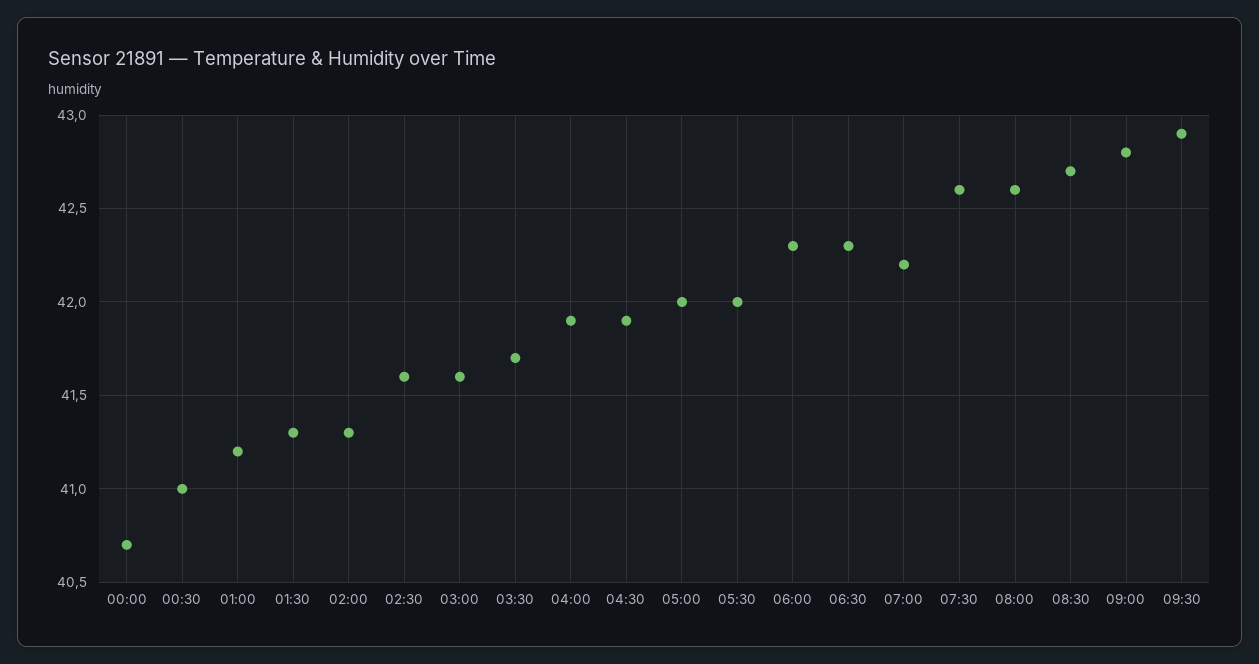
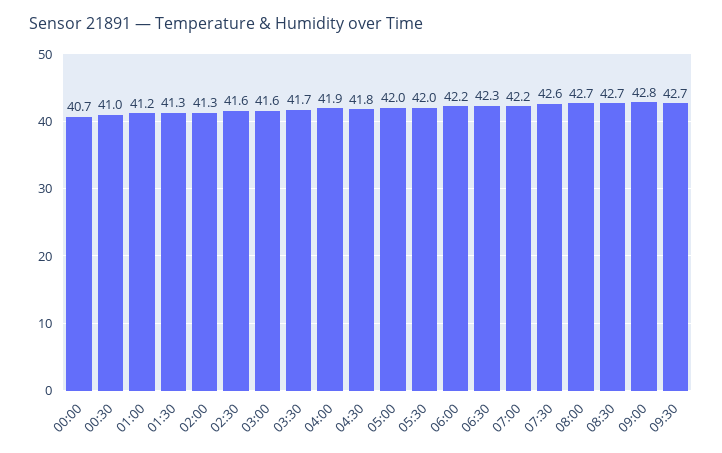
  {
    "00:00": 40.7,
    "00:30": 41,
    "01:00": 41.2,
    "01:30": 41.3,
    "02:00": 41.3,
    "02:30": 41.6,
    "03:00": 41.6,
    "03:30": 41.7,
    "04:00": 41.9,
-   "04:30": 41.9,
+   "04:30": 41.8,
    "05:00": 42,
    "05:30": 42,
-   "06:00": 42.3,
+   "06:00": 42.2,
    "06:30": 42.3,
    "07:00": 42.2,
    "07:30": 42.6,
-   "08:00": 42.6,
+   "08:00": 42.7,
    "08:30": 42.7,
    "09:00": 42.8,
-   "09:30": 42.9
+   "09:30": 42.7
  }

